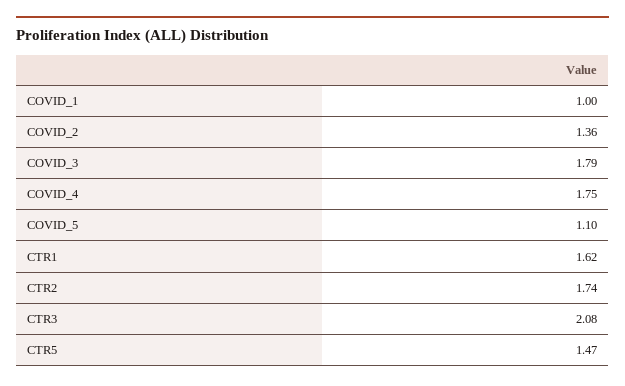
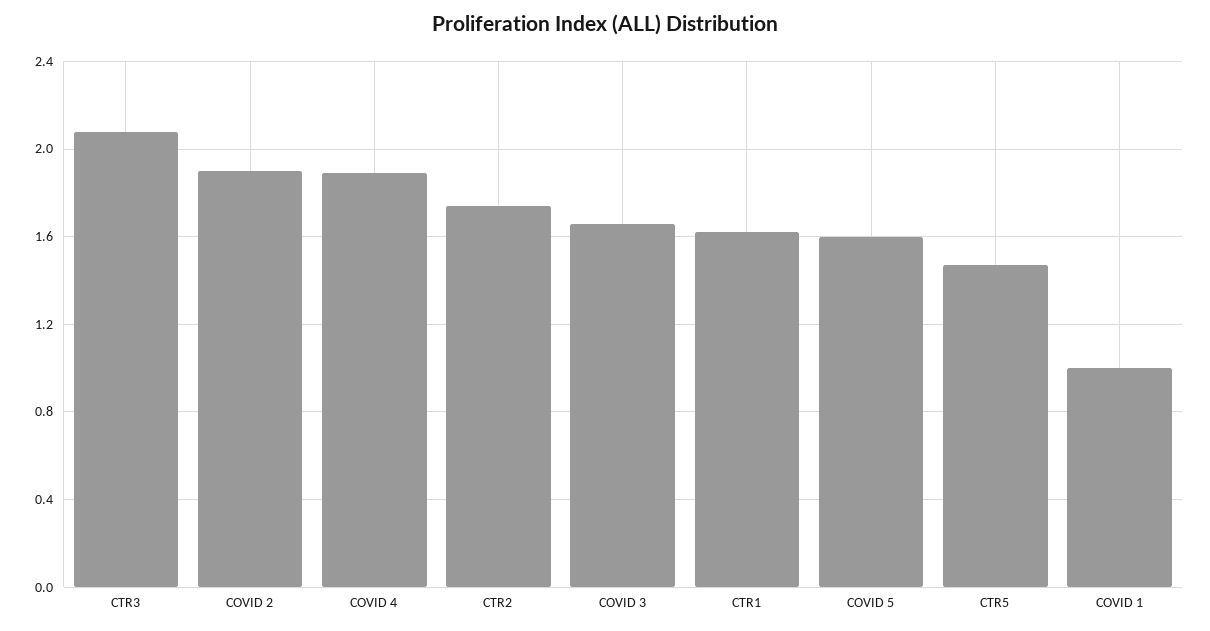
  {
    "COVID_1": 1,
-   "COVID_2": 1.36,
+   "COVID_2": 1.9,
-   "COVID_3": 1.79,
+   "COVID_3": 1.65,
-   "COVID_4": 1.75,
+   "COVID_4": 1.9,
-   "COVID_5": 1.1,
+   "COVID_5": 1.6,
    "CTR1": 1.62,
    "CTR2": 1.74,
    "CTR3": 2.08,
    "CTR5": 1.47
  }

